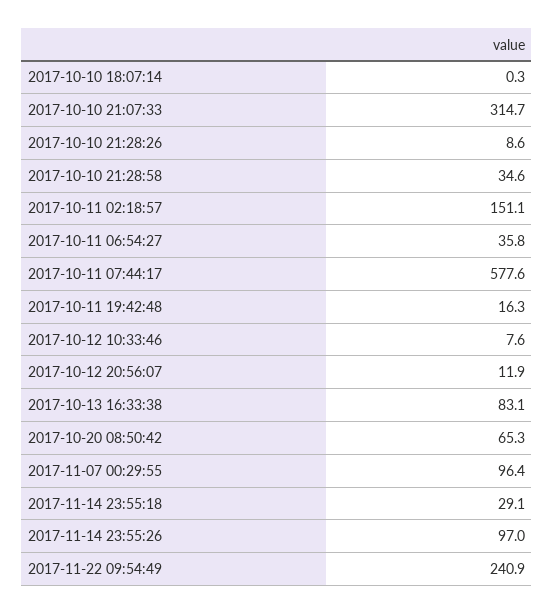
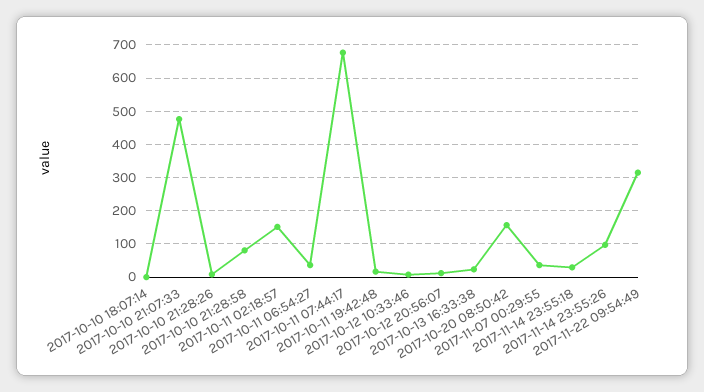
  {
    "2017-10-10 18:07:14": 0.3,
-   "2017-10-10 21:07:33": 314.7,
+   "2017-10-10 21:07:33": 480,
    "2017-10-10 21:28:26": 8.6,
-   "2017-10-10 21:28:58": 34.6,
+   "2017-10-10 21:28:58": 80,
    "2017-10-11 02:18:57": 151.1,
    "2017-10-11 06:54:27": 35.8,
-   "2017-10-11 07:44:17": 577.6,
+   "2017-10-11 07:44:17": 680,
    "2017-10-11 19:42:48": 16.3,
    "2017-10-12 10:33:46": 7.6,
    "2017-10-12 20:56:07": 11.9,
-   "2017-10-13 16:33:38": 83.1,
+   "2017-10-13 16:33:38": 20,
-   "2017-10-20 08:50:42": 65.3,
+   "2017-10-20 08:50:42": 160,
-   "2017-11-07 00:29:55": 96.4,
+   "2017-11-07 00:29:55": 40,
    "2017-11-14 23:55:18": 29.1,
    "2017-11-14 23:55:26": 97,
-   "2017-11-22 09:54:49": 240.9
+   "2017-11-22 09:54:49": 320
  }

